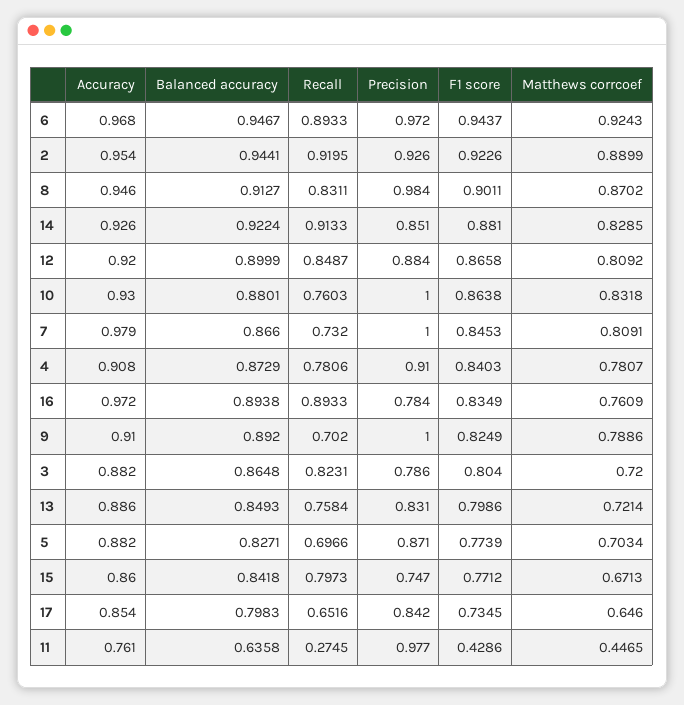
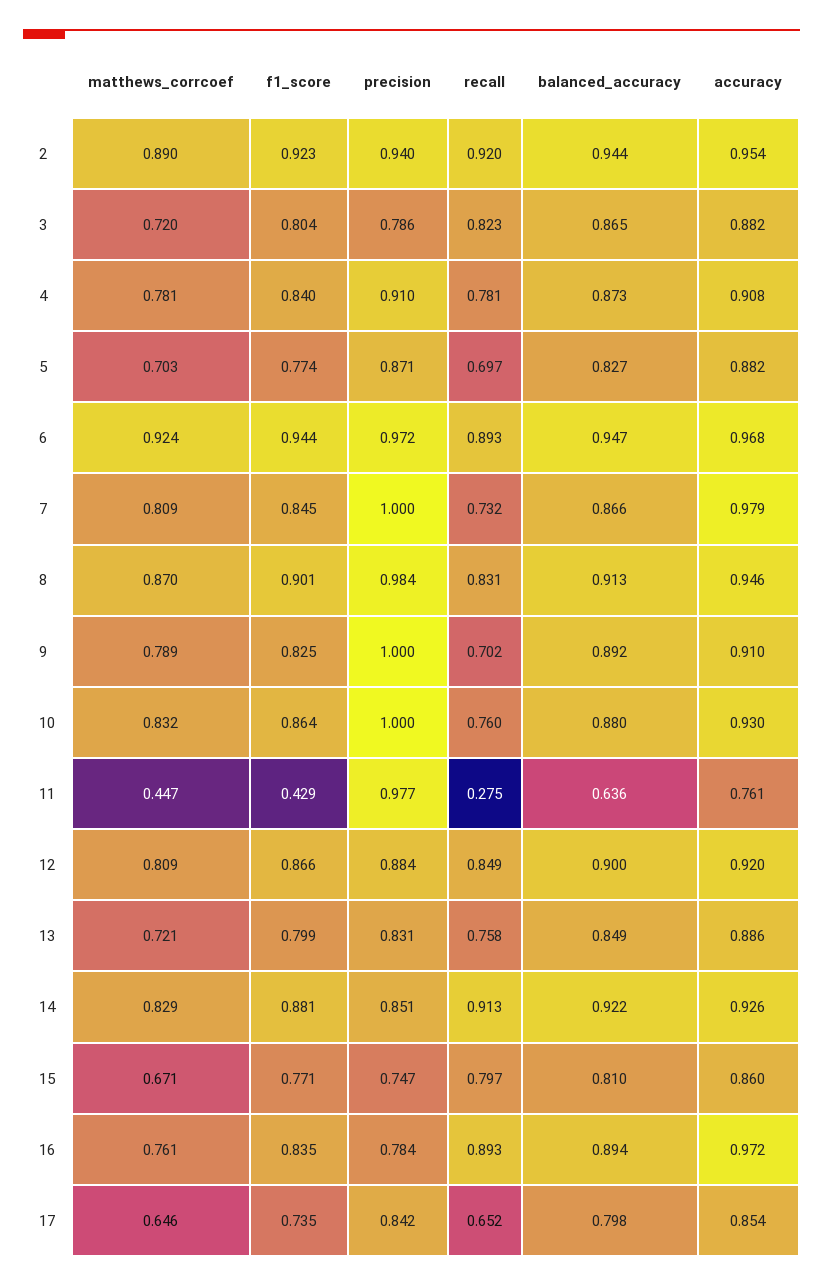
  {
    "Accuracy": {
      "6": 0.968,
      "2": 0.954,
      "8": 0.946,
      "14": 0.926,
      "12": 0.92,
      "10": 0.93,
      "7": 0.979,
      "4": 0.908,
      "16": 0.972,
      "9": 0.91,
      "3": 0.882,
      "13": 0.886,
      "5": 0.882,
      "15": 0.86,
      "17": 0.854,
      "11": 0.761
    },
    "Balanced accuracy": {
      "6": 0.9467,
      "2": 0.9441,
      "8": 0.9127,
      "14": 0.9224,
      "12": 0.8999,
      "10": 0.8801,
      "7": 0.866,
      "4": 0.8729,
      "16": 0.8938,
      "9": 0.892,
      "3": 0.8648,
      "13": 0.8493,
      "5": 0.8271,
-     "15": 0.8418,
+     "15": 0.81,
      "17": 0.7983,
      "11": 0.6358
    },
    "Recall": {
      "6": 0.8933,
      "2": 0.9195,
      "8": 0.8311,
      "14": 0.9133,
      "12": 0.8487,
      "10": 0.7603,
      "7": 0.732,
      "4": 0.7806,
      "16": 0.8933,
      "9": 0.702,
      "3": 0.8231,
      "13": 0.7584,
      "5": 0.6966,
      "15": 0.7973,
      "17": 0.6516,
      "11": 0.2745
    },
    "Precision": {
      "6": 0.972,
-     "2": 0.926,
+     "2": 0.94,
      "8": 0.984,
      "14": 0.851,
      "12": 0.884,
      "10": 1,
      "7": 1,
      "4": 0.91,
      "16": 0.784,
      "9": 1,
      "3": 0.786,
      "13": 0.831,
      "5": 0.871,
      "15": 0.747,
      "17": 0.842,
      "11": 0.977
    },
    "F1 score": {
      "6": 0.9437,
      "2": 0.9226,
      "8": 0.9011,
      "14": 0.881,
      "12": 0.8658,
      "10": 0.8638,
      "7": 0.8453,
      "4": 0.8403,
      "16": 0.8349,
      "9": 0.8249,
      "3": 0.804,
      "13": 0.7986,
      "5": 0.7739,
      "15": 0.7712,
      "17": 0.7345,
      "11": 0.4286
    },
    "Matthews corrcoef": {
      "6": 0.9243,
      "2": 0.8899,
      "8": 0.8702,
      "14": 0.8285,
      "12": 0.8092,
      "10": 0.8318,
      "7": 0.8091,
      "4": 0.7807,
      "16": 0.7609,
      "9": 0.7886,
      "3": 0.72,
      "13": 0.7214,
      "5": 0.7034,
      "15": 0.6713,
      "17": 0.646,
      "11": 0.4465
    }
  }

